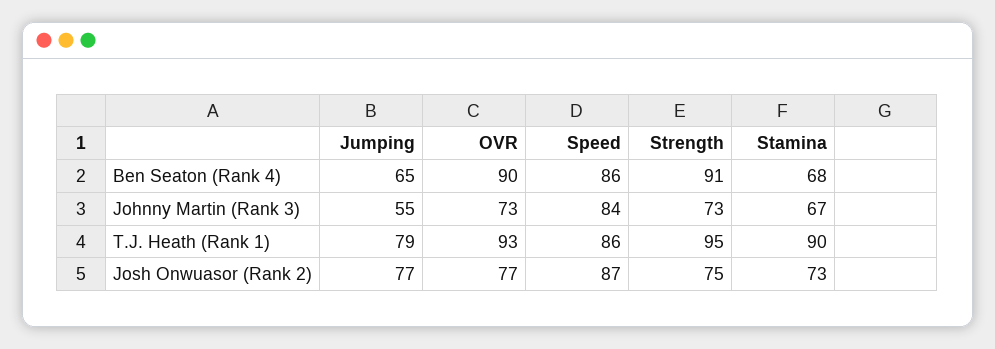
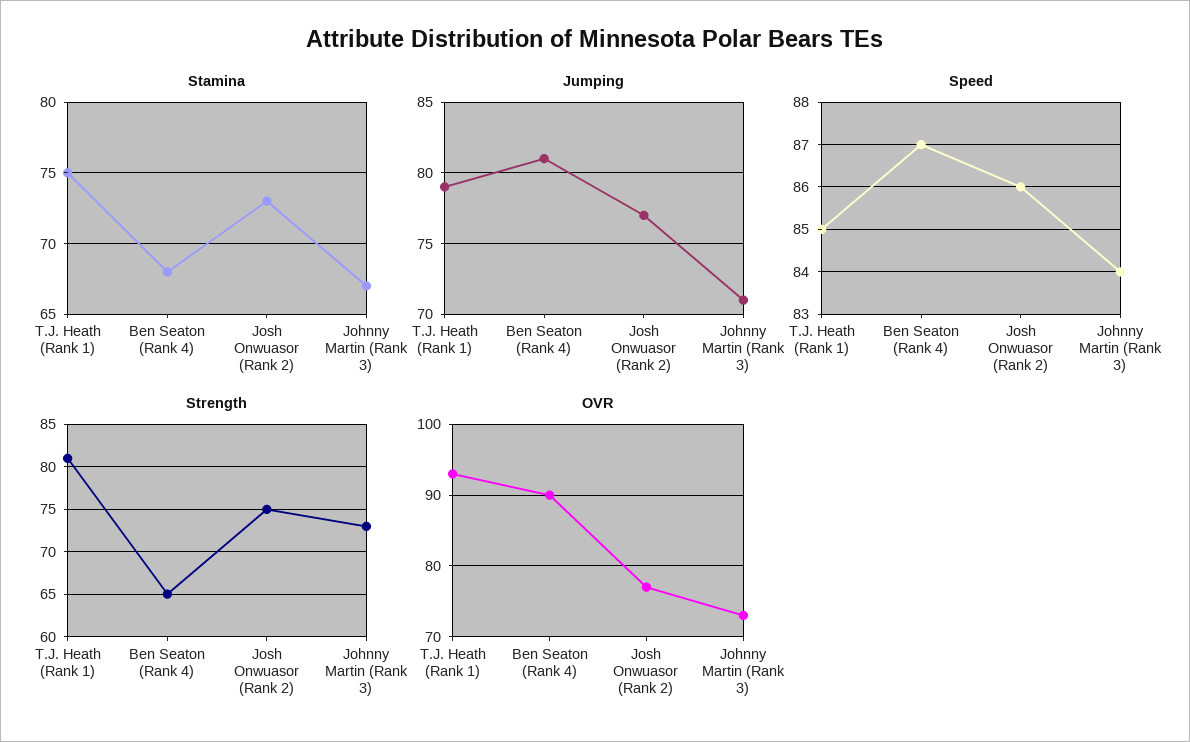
  {
    "Jumping": {
-     "Ben Seaton (Rank 4)": 65,
+     "Ben Seaton (Rank 4)": 81,
-     "Johnny Martin (Rank 3)": 55,
+     "Johnny Martin (Rank 3)": 71,
      "T.J. Heath (Rank 1)": 79,
      "Josh Onwuasor (Rank 2)": 77
    },
    "OVR": {
      "Ben Seaton (Rank 4)": 90,
      "Johnny Martin (Rank 3)": 73,
      "T.J. Heath (Rank 1)": 93,
      "Josh Onwuasor (Rank 2)": 77
    },
    "Speed": {
-     "Ben Seaton (Rank 4)": 86,
+     "Ben Seaton (Rank 4)": 87,
      "Johnny Martin (Rank 3)": 84,
-     "T.J. Heath (Rank 1)": 86,
+     "T.J. Heath (Rank 1)": 85,
-     "Josh Onwuasor (Rank 2)": 87
+     "Josh Onwuasor (Rank 2)": 86
    },
    "Strength": {
-     "Ben Seaton (Rank 4)": 91,
+     "Ben Seaton (Rank 4)": 65,
      "Johnny Martin (Rank 3)": 73,
-     "T.J. Heath (Rank 1)": 95,
+     "T.J. Heath (Rank 1)": 81,
      "Josh Onwuasor (Rank 2)": 75
    },
    "Stamina": {
      "Ben Seaton (Rank 4)": 68,
      "Johnny Martin (Rank 3)": 67,
-     "T.J. Heath (Rank 1)": 90,
+     "T.J. Heath (Rank 1)": 75,
      "Josh Onwuasor (Rank 2)": 73
    }
  }

